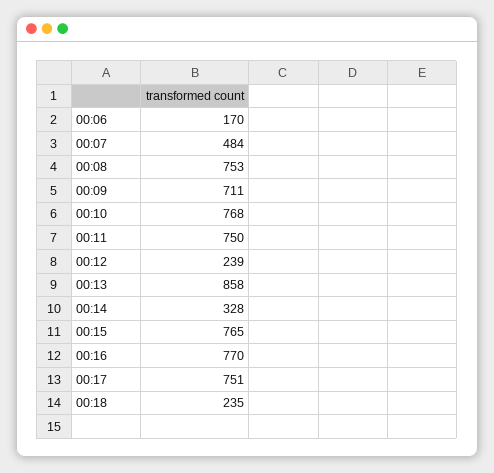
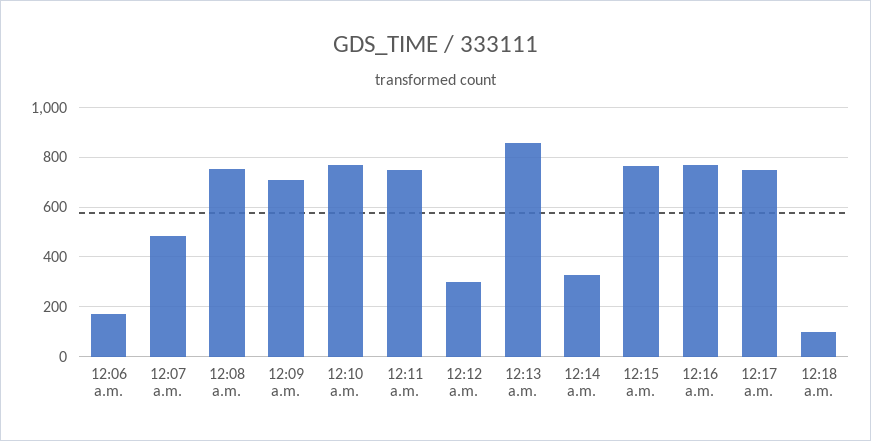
  {
    "00:06": 170,
    "00:07": 484,
    "00:08": 753,
    "00:09": 711,
    "00:10": 768,
    "00:11": 750,
-   "00:12": 239,
+   "00:12": 300,
    "00:13": 858,
    "00:14": 328,
    "00:15": 765,
    "00:16": 770,
    "00:17": 751,
-   "00:18": 235
+   "00:18": 100
  }

